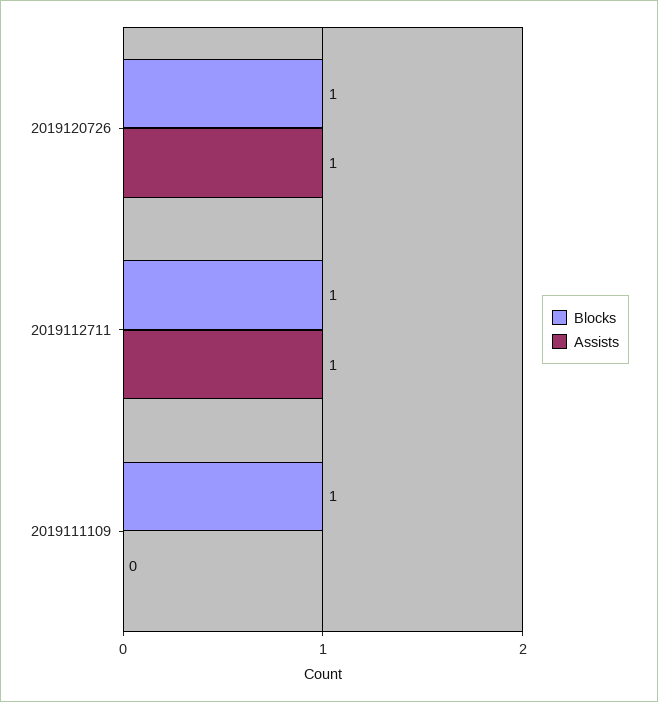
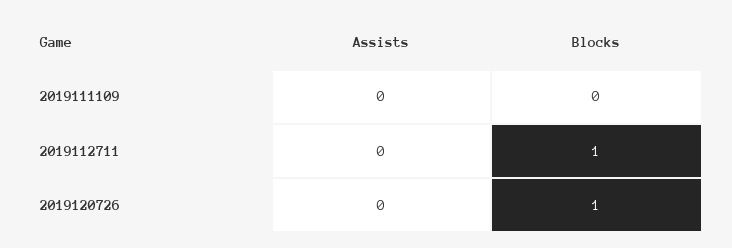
  {
    "Blocks": {
      "2019120726": 1,
      "2019112711": 1,
-     "2019111109": 1
+     "2019111109": 0
    },
    "Assists": {
-     "2019120726": 1,
+     "2019120726": 0,
-     "2019112711": 1,
+     "2019112711": 0,
      "2019111109": 0
    }
  }

